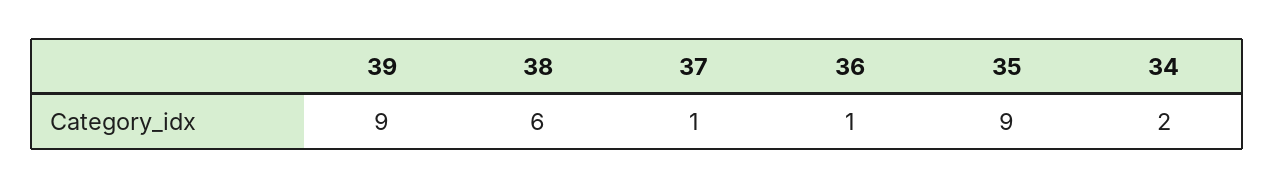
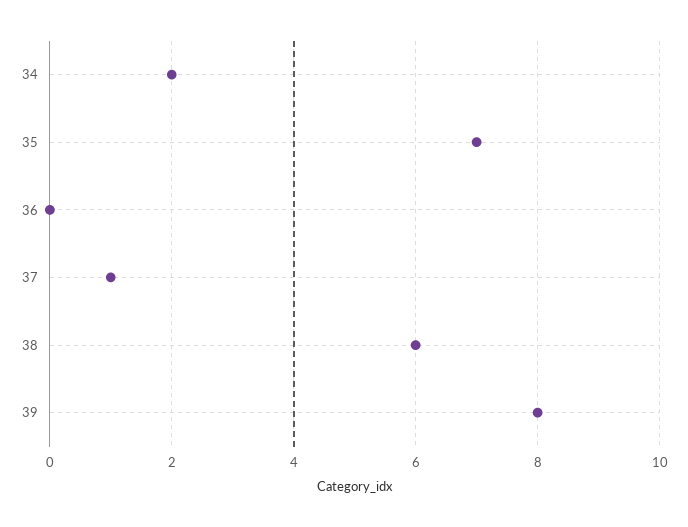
  {
-   "39": 9,
+   "39": 8,
    "38": 6,
    "37": 1,
-   "36": 1,
+   "36": 0,
-   "35": 9,
+   "35": 7,
    "34": 2
  }

